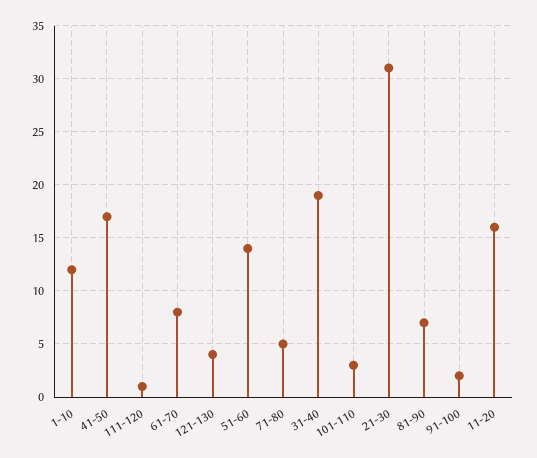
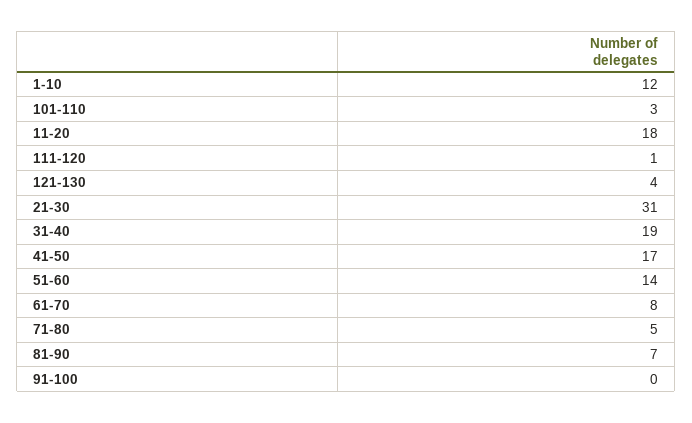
  {
    "1-10": 12,
    "41-50": 17,
    "111-120": 1,
    "61-70": 8,
    "121-130": 4,
    "51-60": 14,
    "71-80": 5,
    "31-40": 19,
    "101-110": 3,
    "21-30": 31,
    "81-90": 7,
-   "91-100": 2,
+   "91-100": 0,
-   "11-20": 16
+   "11-20": 18
  }

